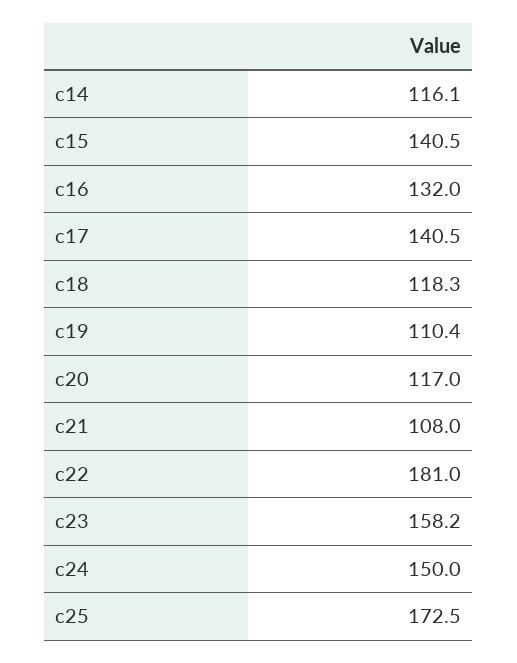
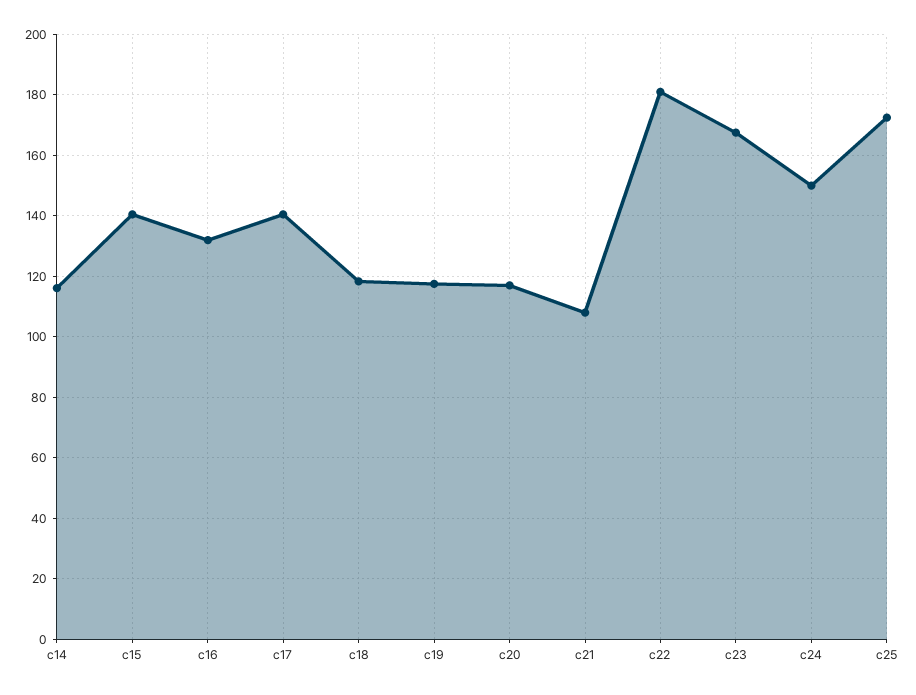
  {
    "c14": 116.1,
    "c15": 140.5,
    "c16": 132,
    "c17": 140.5,
    "c18": 118.3,
-   "c19": 110.4,
+   "c19": 118,
    "c20": 117,
    "c21": 108,
    "c22": 181,
-   "c23": 158.2,
+   "c23": 168,
    "c24": 150,
    "c25": 172.5
  }

